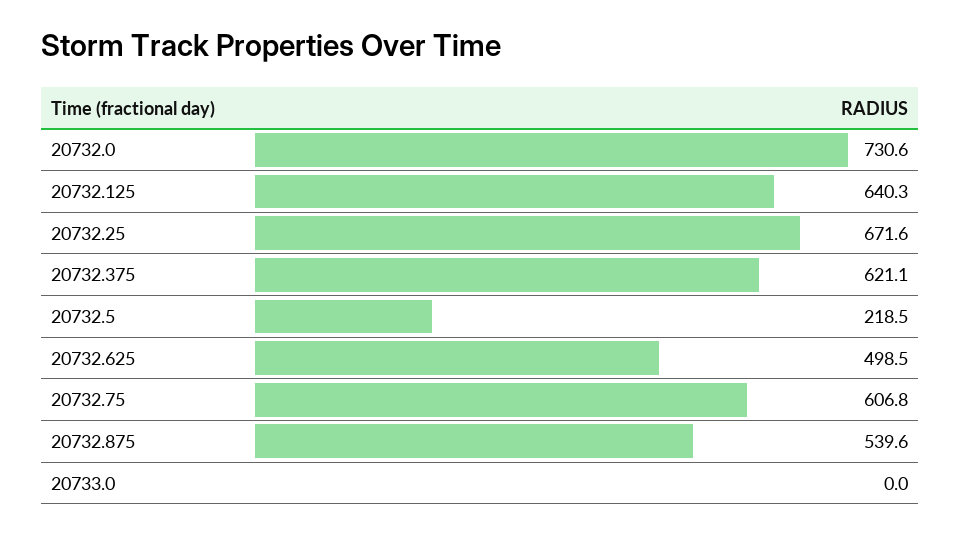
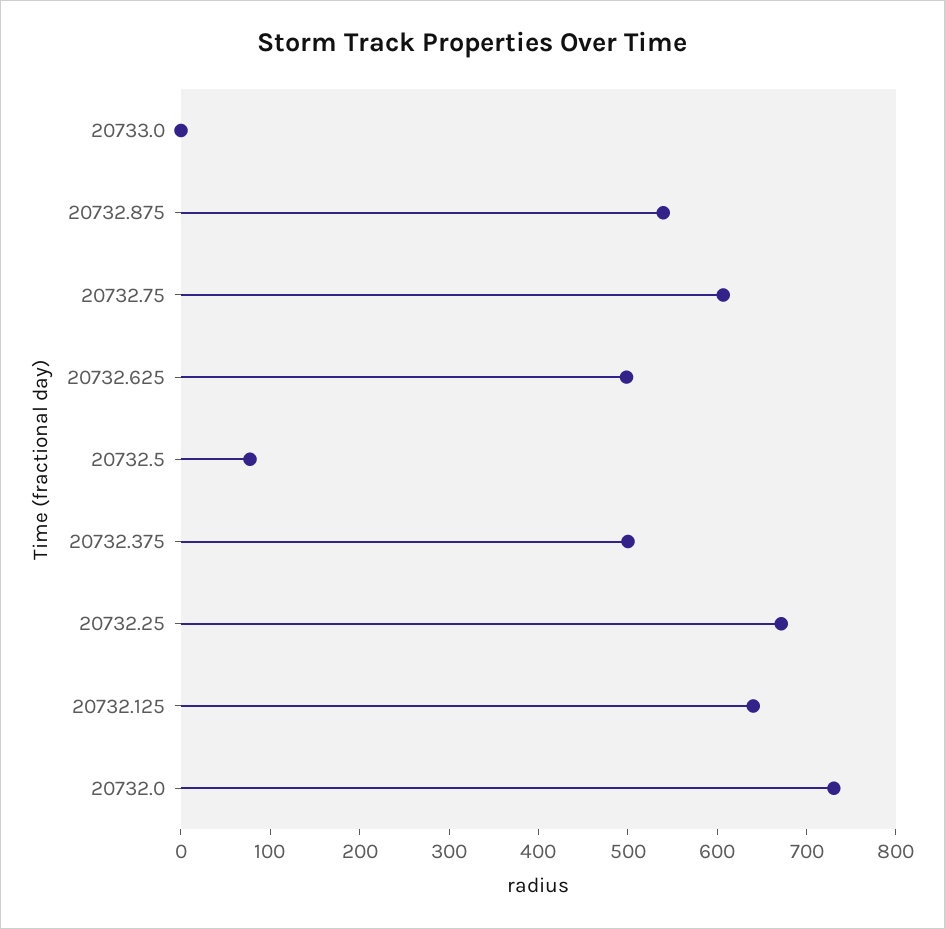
  {
    "20732.0": 730.6,
    "20732.125": 640.3,
    "20732.25": 671.6,
-   "20732.375": 621.1,
+   "20732.375": 500,
-   "20732.5": 218.5,
+   "20732.5": 80,
    "20732.625": 498.5,
    "20732.75": 606.8,
    "20732.875": 539.6,
    "20733.0": 0
  }

